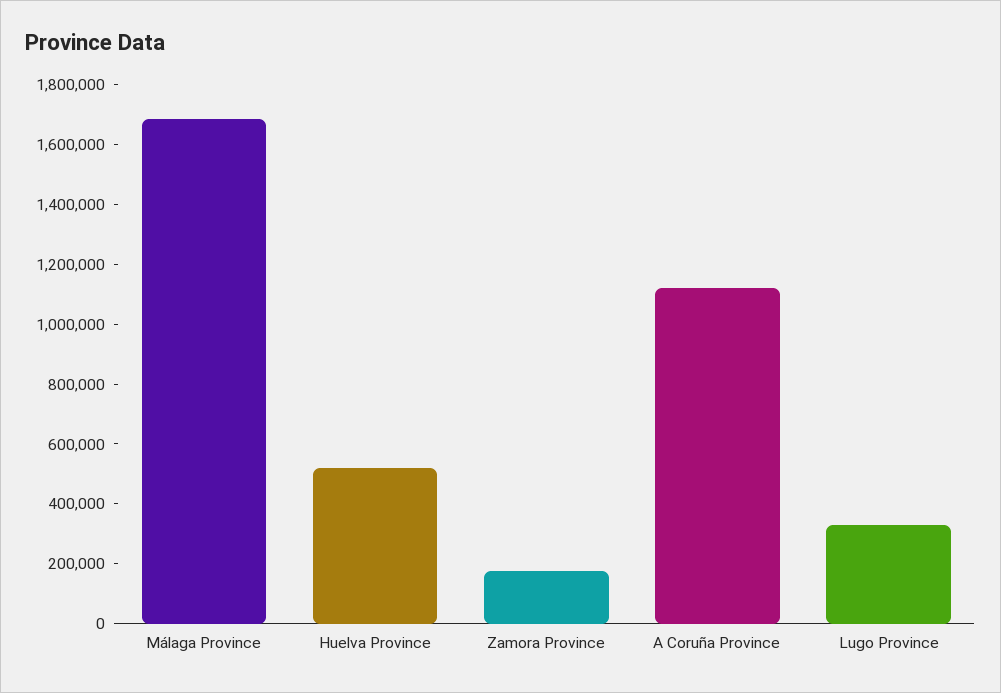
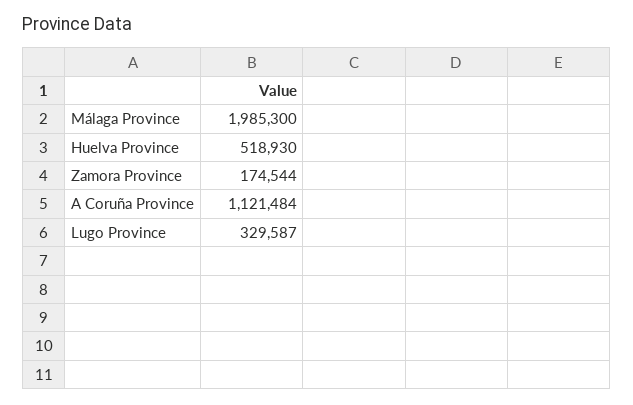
  {
-   "Málaga Province": 1700000,
+   "Málaga Province": 1985300,
    "Huelva Province": 518930,
    "Zamora Province": 174544,
    "A Coruña Province": 1121484,
    "Lugo Province": 329587
  }

